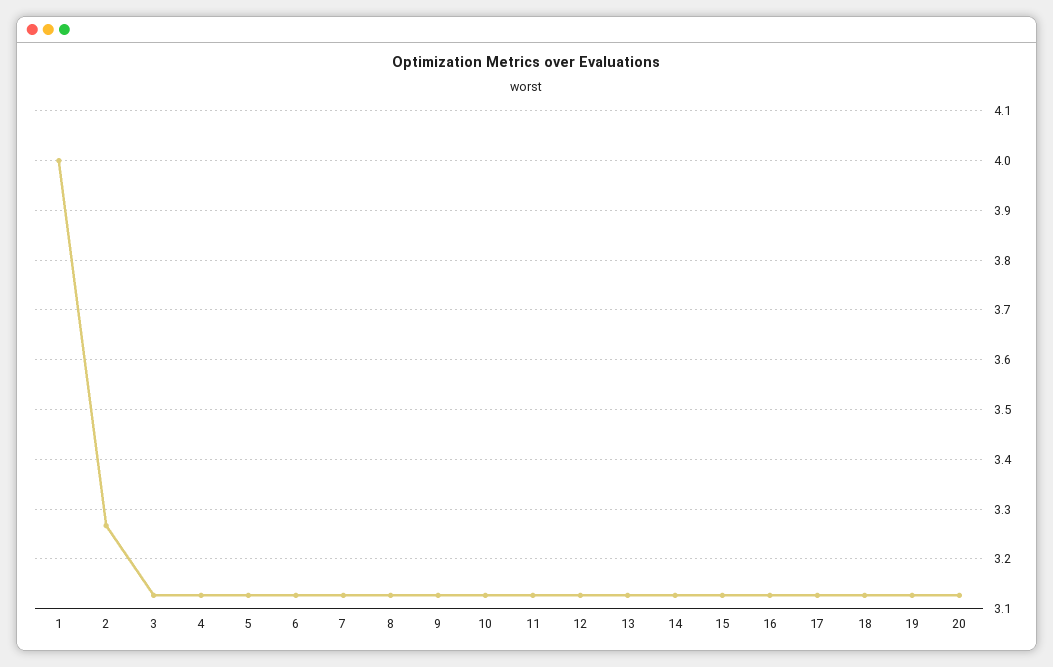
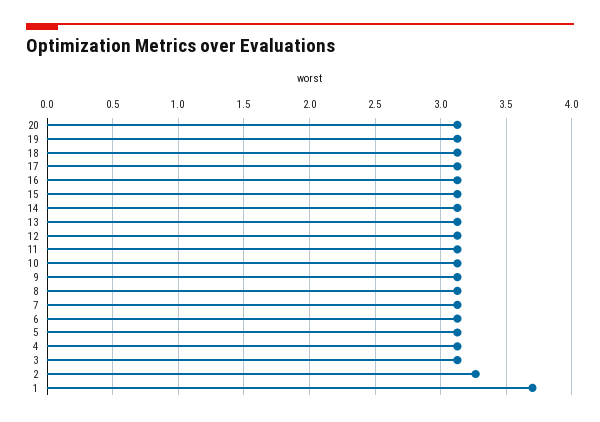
  {
-   "1": 4,
+   "1": 3.7,
    "2": 3.26,
    "3": 3.12,
    "4": 3.12,
    "5": 3.12,
    "6": 3.12,
    "7": 3.12,
    "8": 3.12,
    "9": 3.12,
    "10": 3.12,
    "11": 3.12,
    "12": 3.12,
    "13": 3.12,
    "14": 3.12,
    "15": 3.12,
    "16": 3.12,
    "17": 3.12,
    "18": 3.12,
    "19": 3.12,
    "20": 3.12
  }

